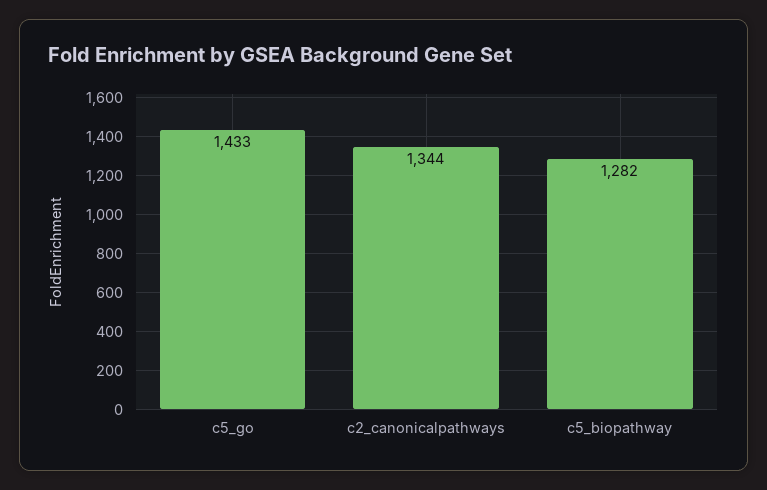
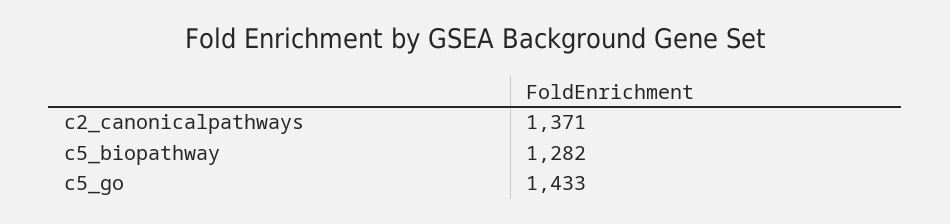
  {
    "c5_go": 1433,
-   "c2_canonicalpathways": 1344,
+   "c2_canonicalpathways": 1371,
    "c5_biopathway": 1282
  }

